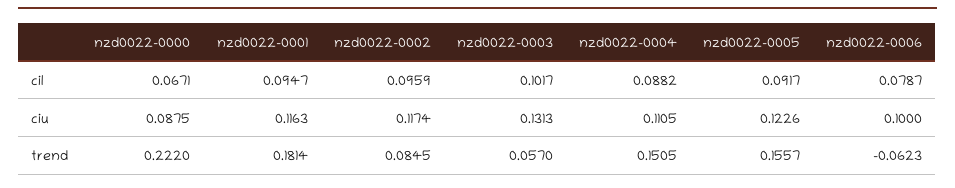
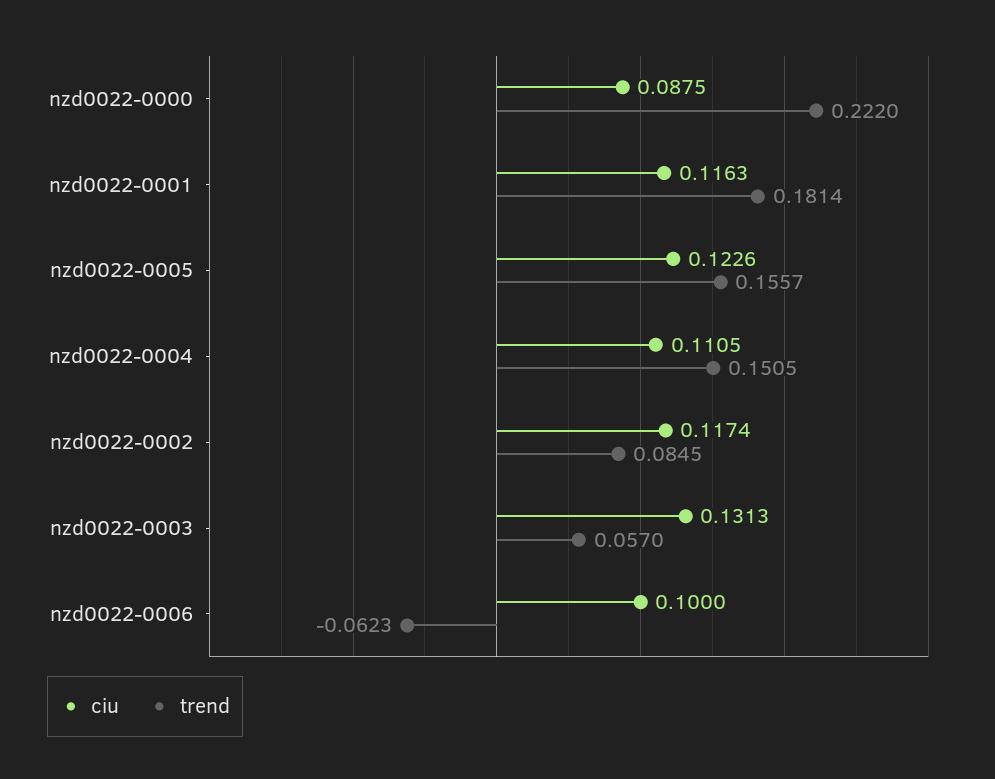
  {
-   "cil": {
-     "nzd0022-0000": 0.0671,
-     "nzd0022-0001": 0.0947,
-     "nzd0022-0002": 0.0959,
-     "nzd0022-0003": 0.1017,
-     "nzd0022-0004": 0.0882,
-     "nzd0022-0005": 0.0917,
-     "nzd0022-0006": 0.0787
-   },
    "ciu": {
      "nzd0022-0000": 0.0875,
      "nzd0022-0001": 0.1163,
      "nzd0022-0002": 0.1174,
      "nzd0022-0003": 0.1313,
      "nzd0022-0004": 0.1105,
      "nzd0022-0005": 0.1226,
      "nzd0022-0006": 0.1
    },
    "trend": {
      "nzd0022-0000": 0.222,
      "nzd0022-0001": 0.1814,
      "nzd0022-0002": 0.0845,
      "nzd0022-0003": 0.057,
      "nzd0022-0004": 0.1505,
      "nzd0022-0005": 0.1557,
      "nzd0022-0006": -0.0623
    }
  }

